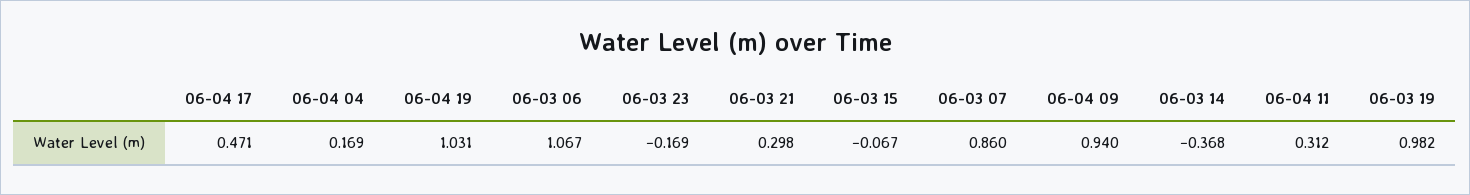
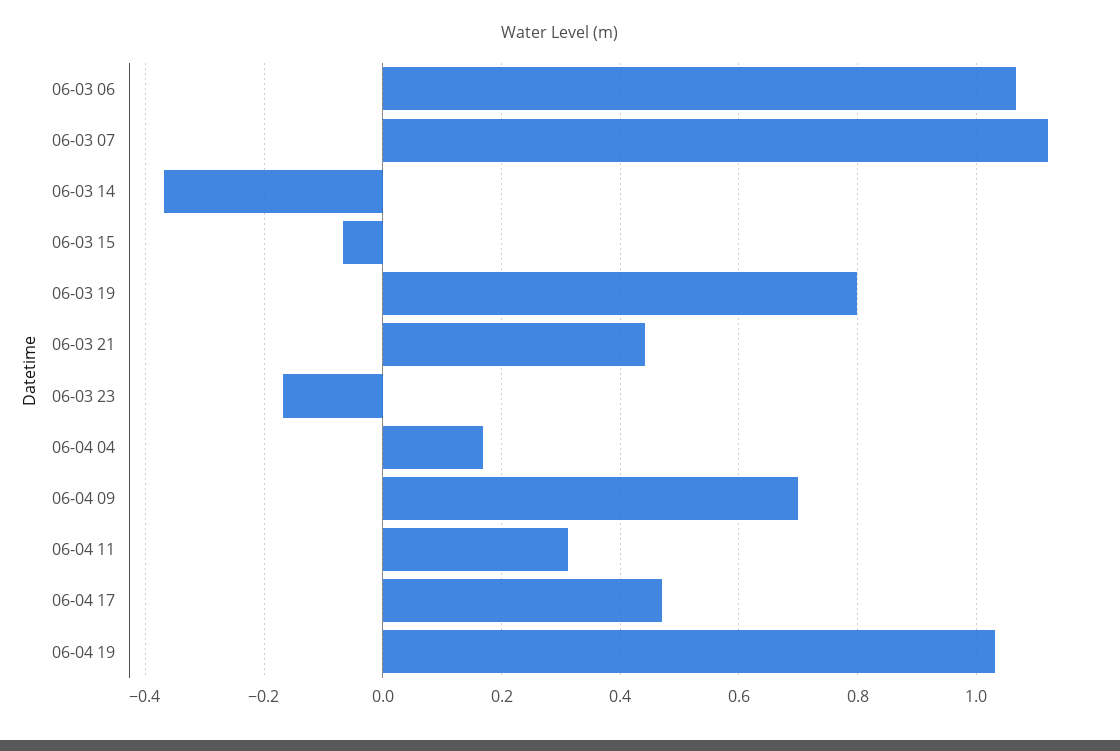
  {
    "06-04 17": 0.471,
    "06-04 04": 0.169,
    "06-04 19": 1.031,
    "06-03 06": 1.067,
    "06-03 23": -0.169,
-   "06-03 21": 0.298,
+   "06-03 21": 0.44,
    "06-03 15": -0.067,
-   "06-03 07": 0.86,
+   "06-03 07": 1.12,
-   "06-04 09": 0.94,
+   "06-04 09": 0.7,
    "06-03 14": -0.368,
    "06-04 11": 0.312,
-   "06-03 19": 0.982
+   "06-03 19": 0.8
  }

